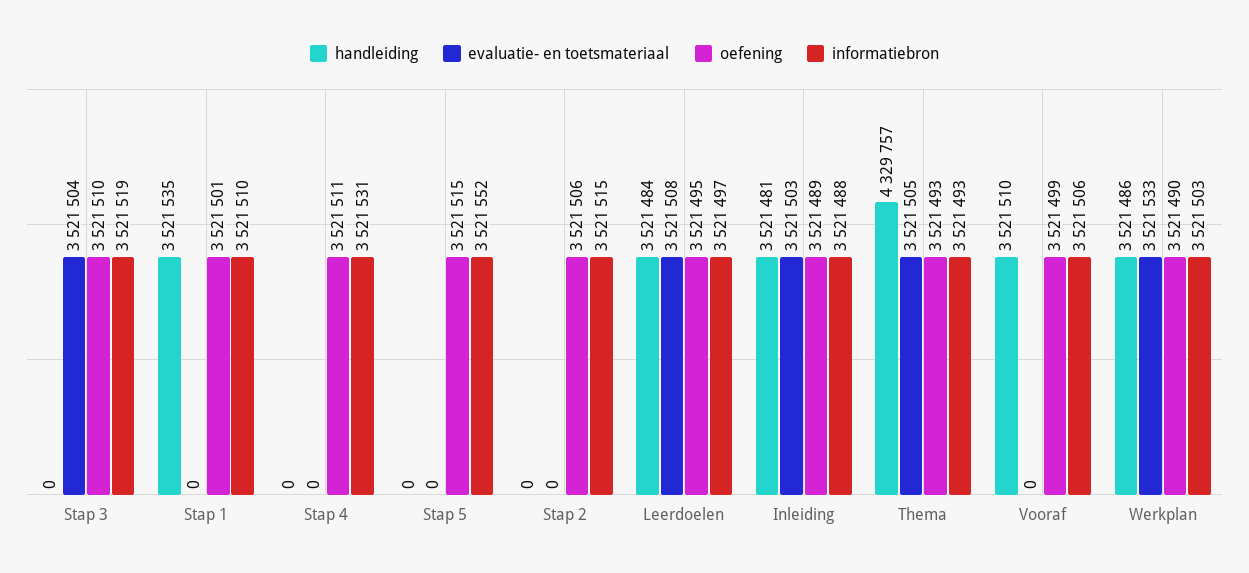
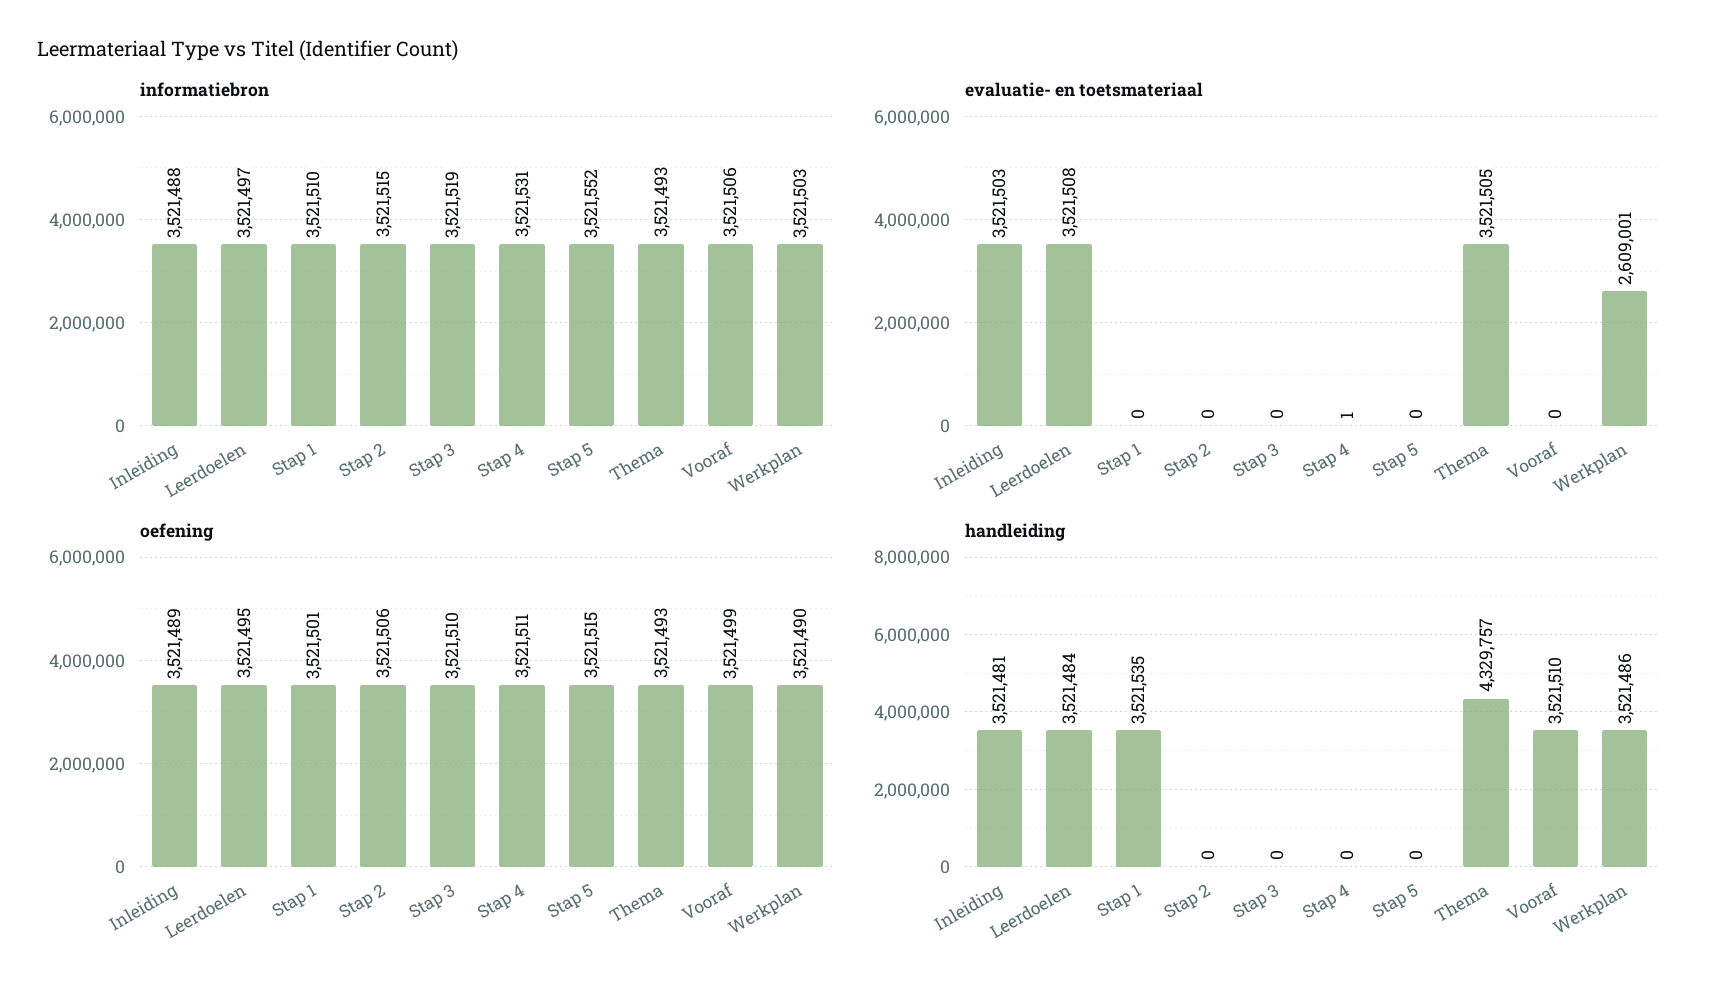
  {
    "handleiding": {
      "Stap 3": 0,
      "Stap 1": 3521535,
      "Stap 4": 0,
      "Stap 5": 0,
      "Stap 2": 0,
      "Leerdoelen": 3521484,
      "Inleiding": 3521481,
      "Thema": 4329757,
      "Vooraf": 3521510,
      "Werkplan": 3521486
    },
    "evaluatie- en toetsmateriaal": {
-     "Stap 3": 3521504,
+     "Stap 3": 0,
      "Stap 1": 0,
-     "Stap 4": 0,
+     "Stap 4": 1,
      "Stap 5": 0,
      "Stap 2": 0,
      "Leerdoelen": 3521508,
      "Inleiding": 3521503,
      "Thema": 3521505,
      "Vooraf": 0,
-     "Werkplan": 3521533
+     "Werkplan": 2609001
    },
    "oefening": {
      "Stap 3": 3521510,
      "Stap 1": 3521501,
      "Stap 4": 3521511,
      "Stap 5": 3521515,
      "Stap 2": 3521506,
      "Leerdoelen": 3521495,
      "Inleiding": 3521489,
      "Thema": 3521493,
      "Vooraf": 3521499,
      "Werkplan": 3521490
    },
    "informatiebron": {
      "Stap 3": 3521519,
      "Stap 1": 3521510,
      "Stap 4": 3521531,
      "Stap 5": 3521552,
      "Stap 2": 3521515,
      "Leerdoelen": 3521497,
      "Inleiding": 3521488,
      "Thema": 3521493,
      "Vooraf": 3521506,
      "Werkplan": 3521503
    }
  }

